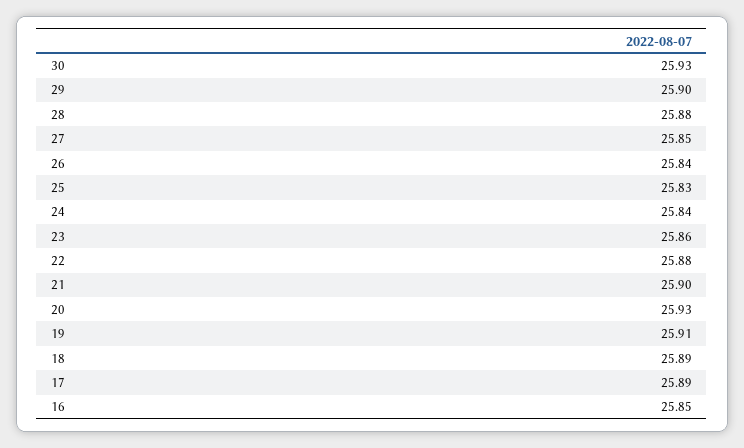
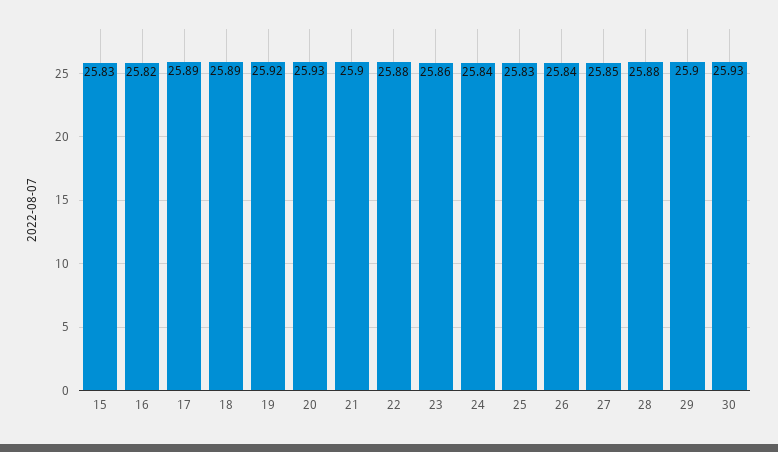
  {
    "30": 25.93,
    "29": 25.9,
    "28": 25.88,
    "27": 25.85,
    "26": 25.84,
    "25": 25.83,
    "24": 25.84,
    "23": 25.86,
    "22": 25.88,
    "21": 25.9,
    "20": 25.93,
-   "19": 25.91,
+   "19": 25.92,
    "18": 25.89,
    "17": 25.89,
-   "16": 25.85
+   "16": 25.82,
+   "15": 25.83
  }

